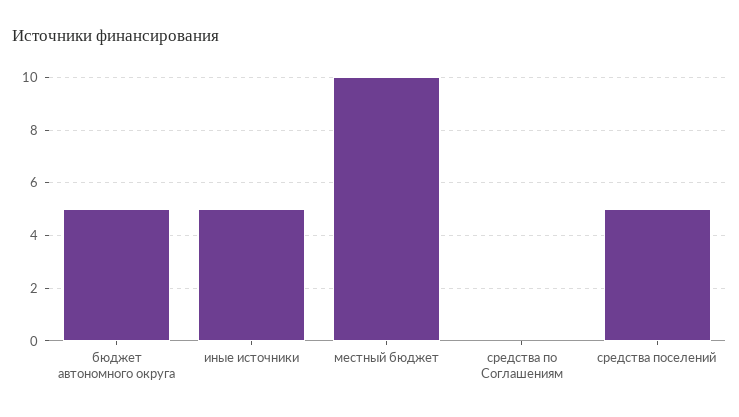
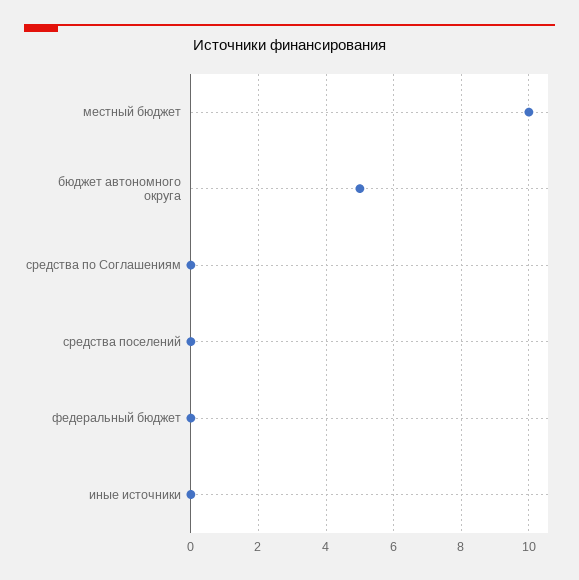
  {
    "бюджет автономного округа": 5,
-   "иные источники": 5,
+   "иные источники": 0,
    "местный бюджет": 10,
    "средства по Соглашениям": 0,
-   "средства поселений": 5
+   "средства поселений": 0,
+   "федеральный бюджет": 0
  }

